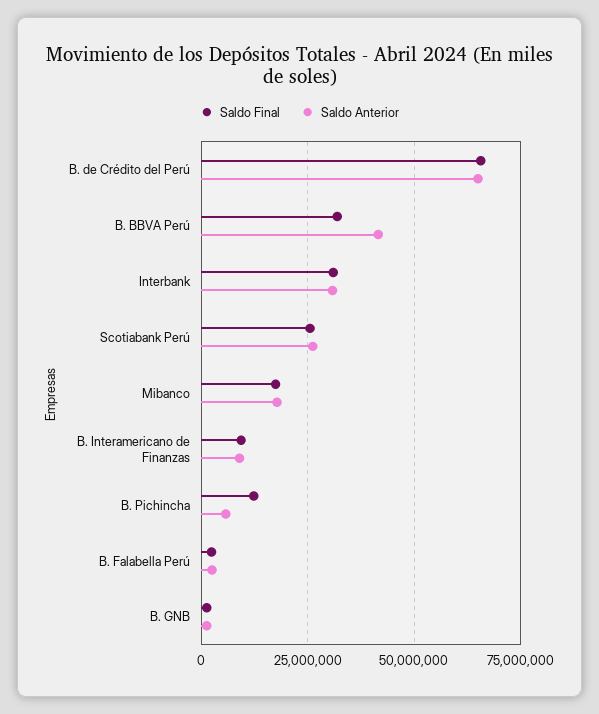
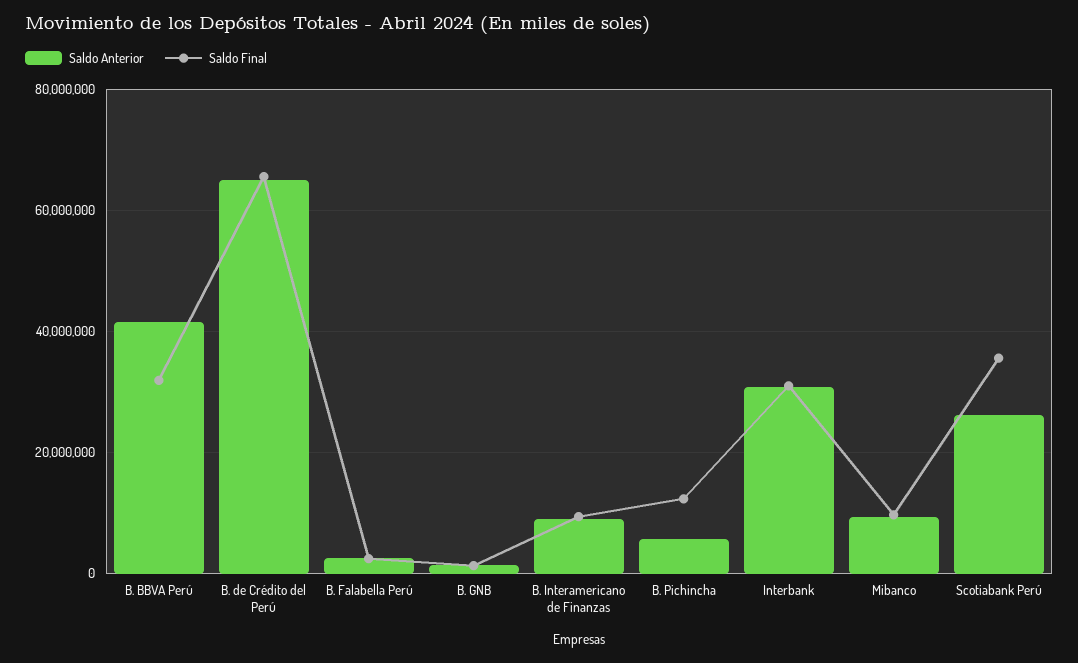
  {
    "Saldo Final": {
      "B. de Crédito del Perú": 66000000,
      "B. BBVA Perú": 32000000,
      "Interbank": 30000000,
-     "Scotiabank Perú": 25000000,
+     "Scotiabank Perú": 36000000,
-     "Mibanco": 17500000,
+     "Mibanco": 10000000,
      "B. Interamericano de Finanzas": 10000000,
      "B. Pichincha": 12000000,
      "B. Falabella Perú": 2000000,
      "B. GNB": 2000000
    },
    "Saldo Anterior": {
      "B. de Crédito del Perú": 64000000,
      "B. BBVA Perú": 42000000,
      "Interbank": 30000000,
      "Scotiabank Perú": 26000000,
-     "Mibanco": 17500000,
+     "Mibanco": 10000000,
      "B. Interamericano de Finanzas": 8000000,
      "B. Pichincha": 6000000,
      "B. Falabella Perú": 2000000,
      "B. GNB": 2000000
    }
  }

